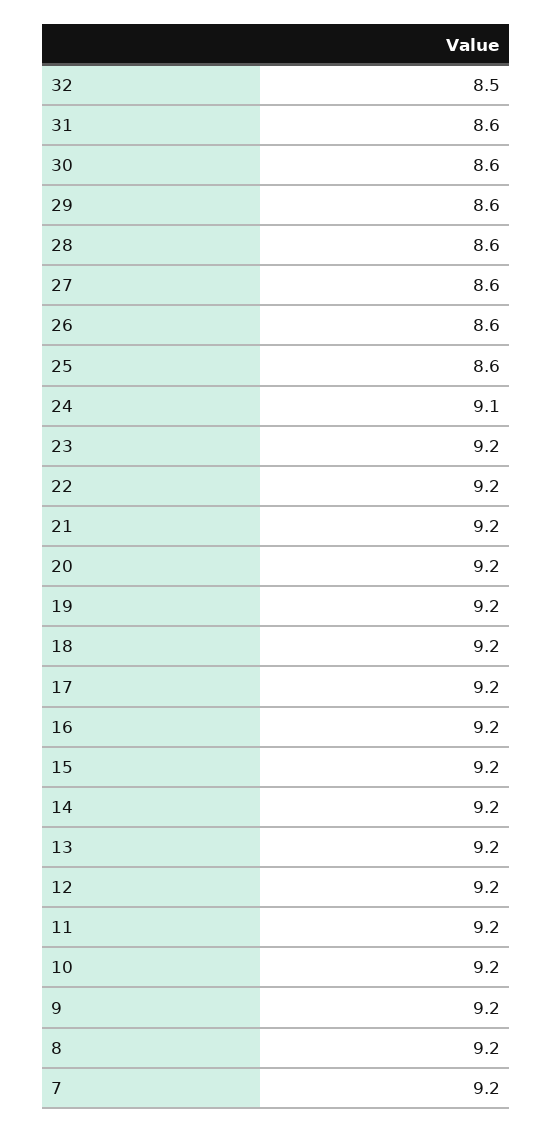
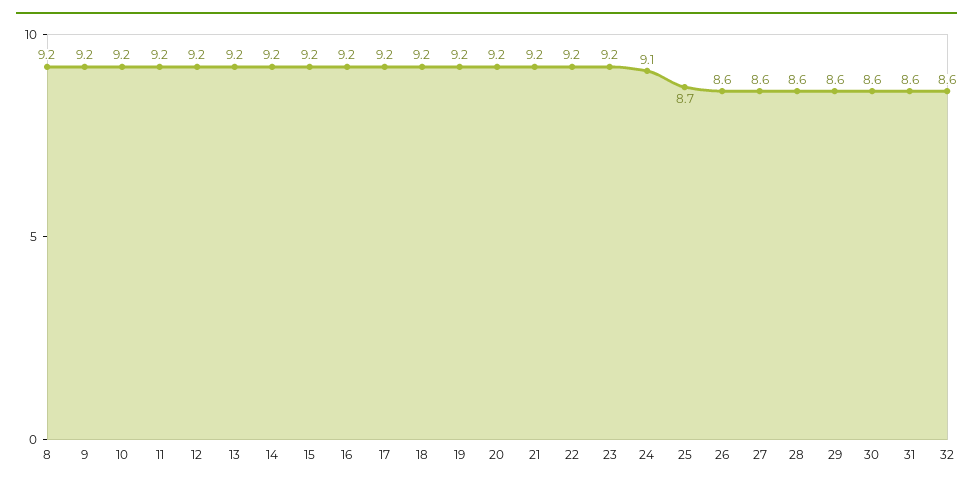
  {
-   "32": 8.5,
+   "32": 8.6,
    "31": 8.6,
    "30": 8.6,
    "29": 8.6,
    "28": 8.6,
    "27": 8.6,
    "26": 8.6,
-   "25": 8.6,
+   "25": 8.7,
    "24": 9.1,
    "23": 9.2,
    "22": 9.2,
    "21": 9.2,
    "20": 9.2,
    "19": 9.2,
    "18": 9.2,
    "17": 9.2,
    "16": 9.2,
    "15": 9.2,
    "14": 9.2,
    "13": 9.2,
    "12": 9.2,
    "11": 9.2,
    "10": 9.2,
    "9": 9.2,
-   "8": 9.2,
+   "8": 9.2
-   "7": 9.2
  }

